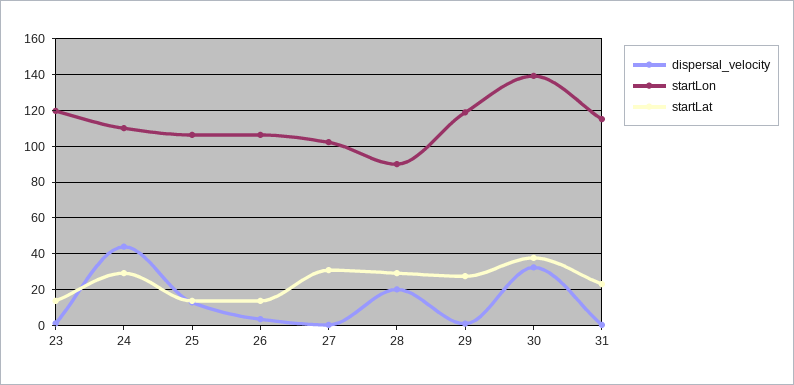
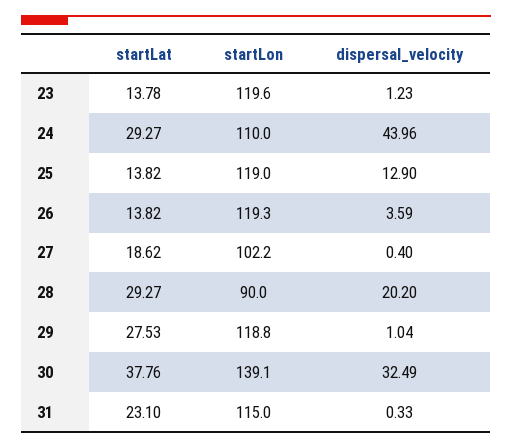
  {
    "dispersal_velocity": {
      "23": 1.23,
      "24": 43.96,
      "25": 12.9,
      "26": 3.59,
      "27": 0.4,
      "28": 20.2,
      "29": 1.04,
      "30": 32.49,
      "31": 0.33
    },
    "startLon": {
      "23": 119.6,
      "24": 110,
-     "25": 105,
+     "25": 119,
-     "26": 105,
+     "26": 119.3,
      "27": 102.2,
      "28": 90,
      "29": 118.8,
      "30": 139.1,
      "31": 115
    },
    "startLat": {
      "23": 13.78,
      "24": 29.27,
      "25": 13.82,
      "26": 13.82,
-     "27": 30,
+     "27": 18.62,
      "28": 29.27,
      "29": 27.53,
      "30": 37.76,
      "31": 23.1
    }
  }

